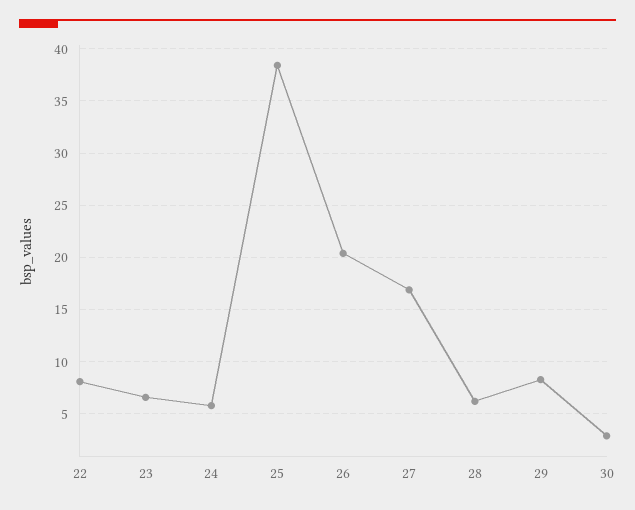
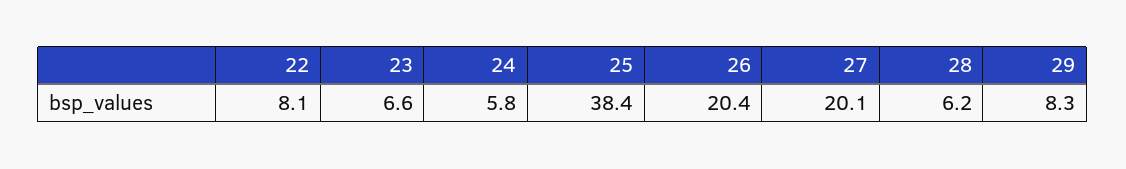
  {
    "22": 8.1,
    "23": 6.6,
    "24": 5.8,
    "25": 38.4,
    "26": 20.4,
-   "27": 17,
+   "27": 20.1,
    "28": 6.2,
-   "29": 8.3,
+   "29": 8.3
-   "30": 3
  }

